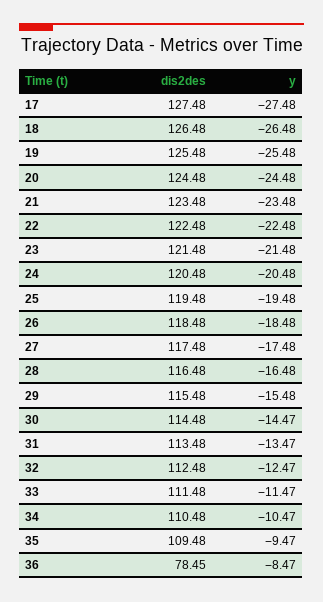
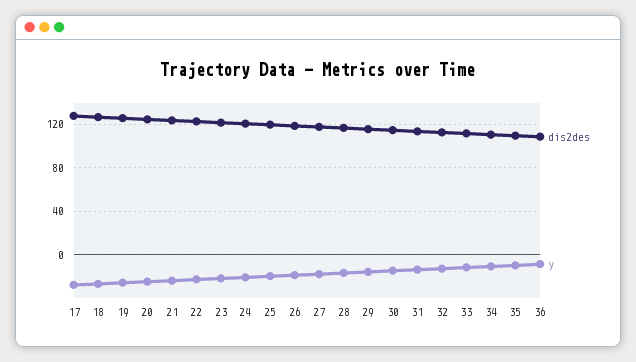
  {
    "dis2des": {
      "17": 127.48,
      "18": 126.48,
      "19": 125.48,
      "20": 124.48,
      "21": 123.48,
      "22": 122.48,
      "23": 121.48,
      "24": 120.48,
      "25": 119.48,
      "26": 118.48,
      "27": 117.48,
      "28": 116.48,
      "29": 115.48,
      "30": 114.48,
      "31": 113.48,
      "32": 112.48,
      "33": 111.48,
      "34": 110.48,
      "35": 109.48,
-     "36": 78.45
+     "36": 110
    },
    "y": {
      "17": -27.48,
      "18": -26.48,
      "19": -25.48,
      "20": -24.48,
      "21": -23.48,
      "22": -22.48,
      "23": -21.48,
      "24": -20.48,
      "25": -19.48,
      "26": -18.48,
      "27": -17.48,
      "28": -16.48,
      "29": -15.48,
      "30": -14.47,
      "31": -13.47,
      "32": -12.47,
      "33": -11.47,
      "34": -10.47,
      "35": -9.47,
      "36": -8.47
    }
  }

